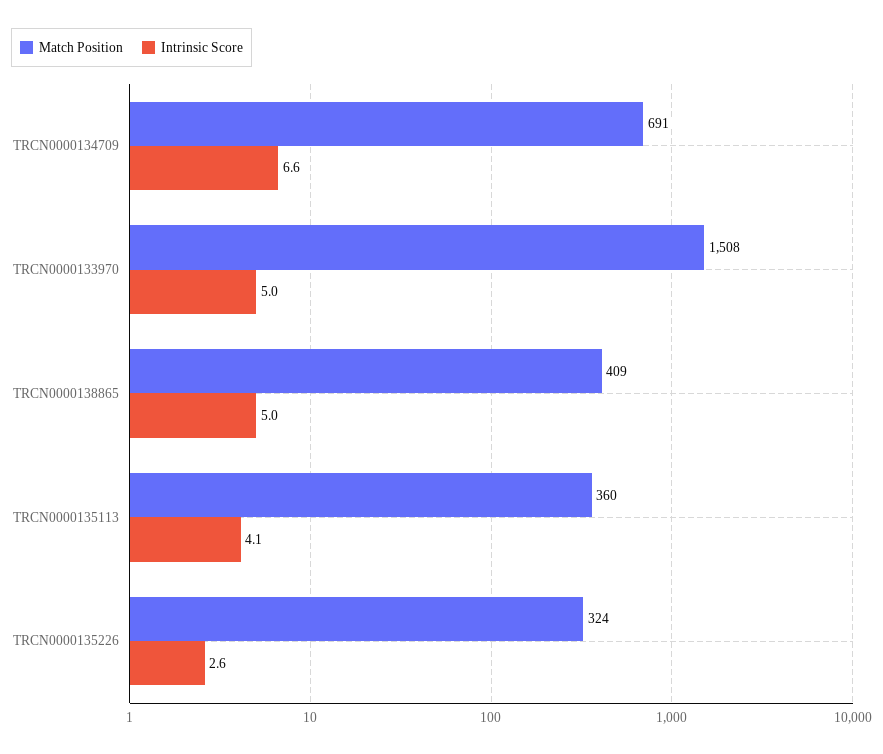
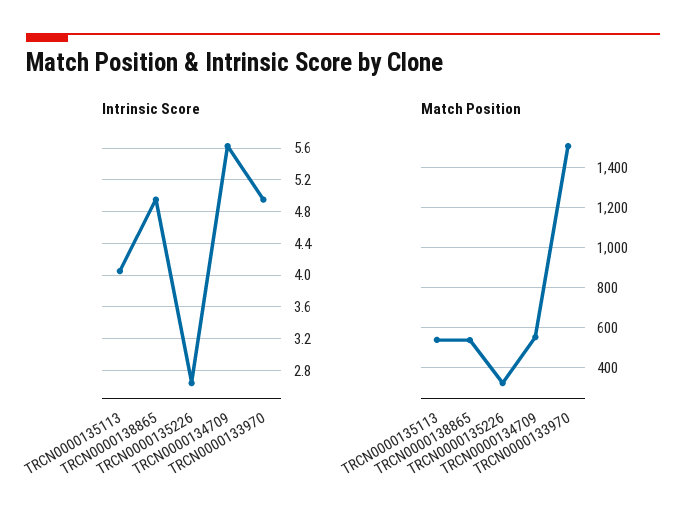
  {
    "Match Position": {
-     "TRCN0000134709": 691,
+     "TRCN0000134709": 550,
      "TRCN0000133970": 1508,
-     "TRCN0000138865": 409,
+     "TRCN0000138865": 550,
-     "TRCN0000135113": 360,
+     "TRCN0000135113": 550,
      "TRCN0000135226": 324
    },
    "Intrinsic Score": {
-     "TRCN0000134709": 6.6,
+     "TRCN0000134709": 5.6,
      "TRCN0000133970": 5,
      "TRCN0000138865": 5,
      "TRCN0000135113": 4.1,
      "TRCN0000135226": 2.6
    }
  }

